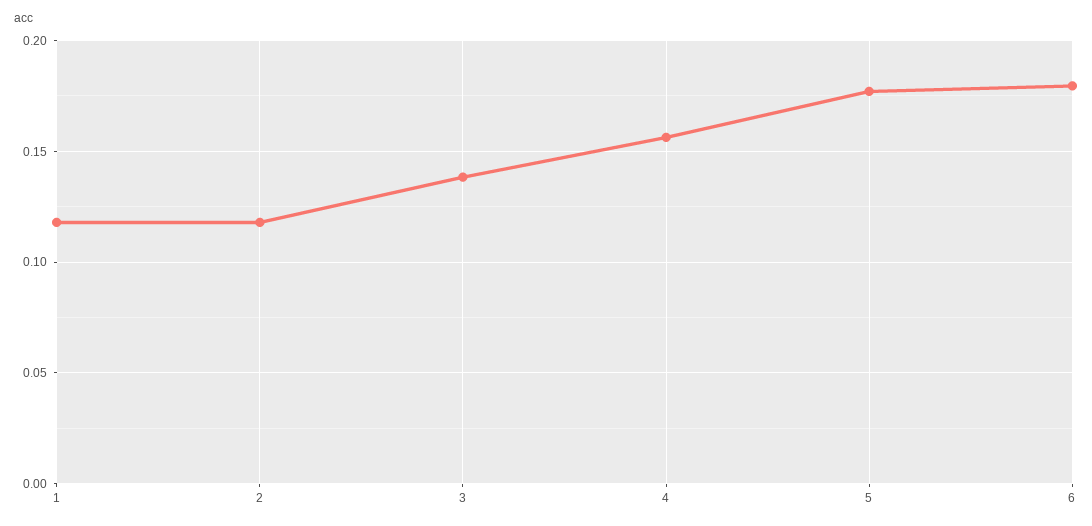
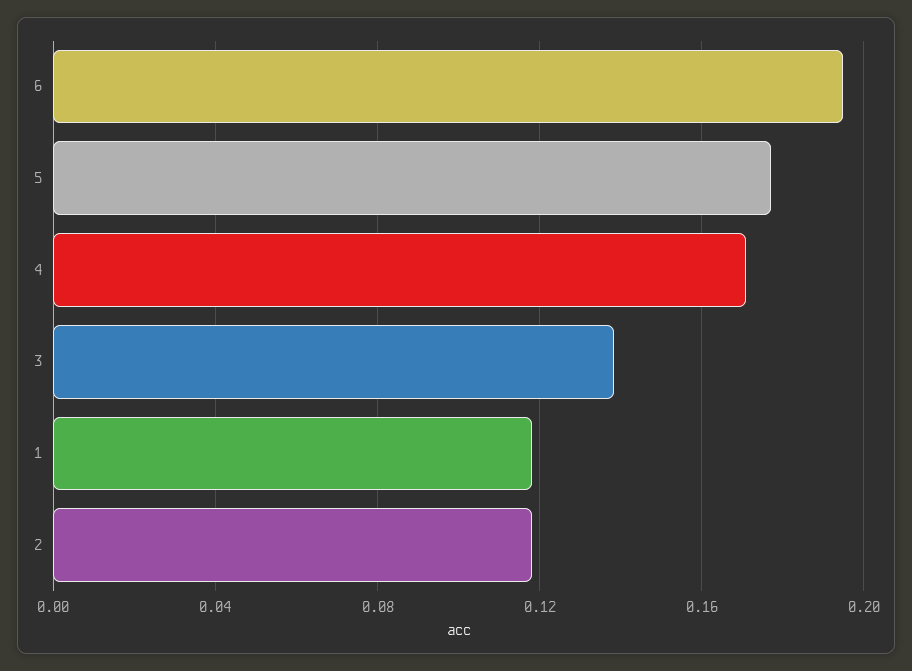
  {
    "1": 0.12,
    "2": 0.12,
    "3": 0.14,
-   "4": 0.155,
+   "4": 0.17,
    "5": 0.175,
-   "6": 0.18
+   "6": 0.195
  }

